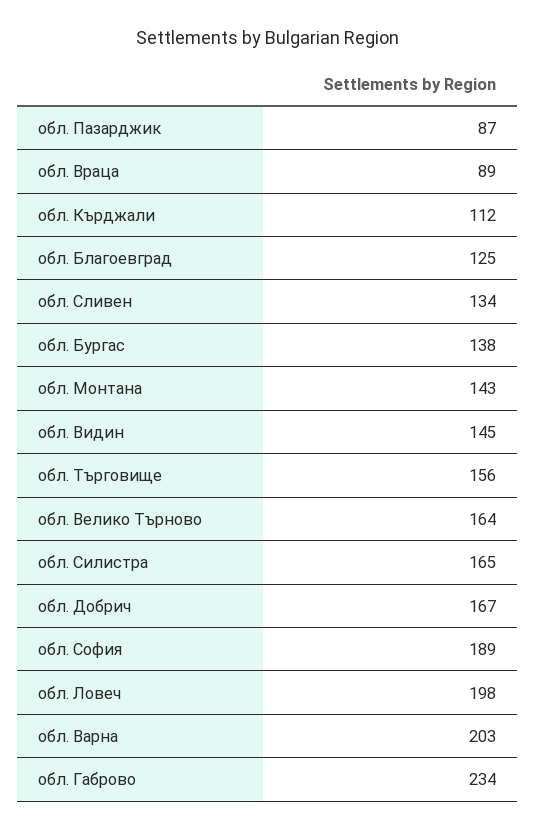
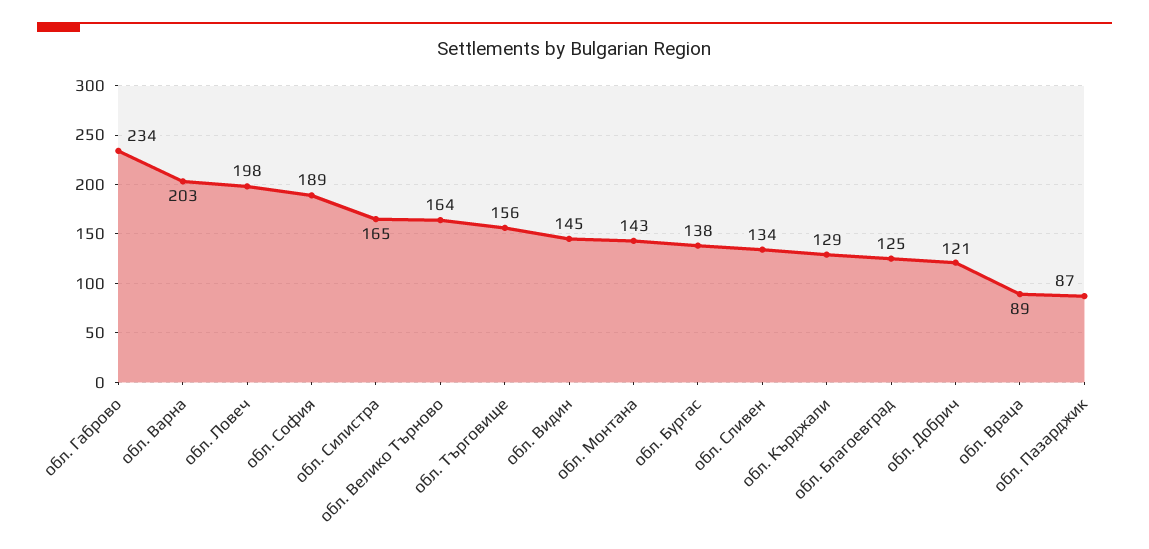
  {
    "обл. Пазарджик": 87,
    "обл. Враца": 89,
-   "обл. Кърджали": 112,
+   "обл. Кърджали": 129,
    "обл. Благоевград": 125,
    "обл. Сливен": 134,
    "обл. Бургас": 138,
    "обл. Монтана": 143,
    "обл. Видин": 145,
    "обл. Търговище": 156,
    "обл. Велико Търново": 164,
    "обл. Силистра": 165,
-   "обл. Добрич": 167,
+   "обл. Добрич": 121,
    "обл. София": 189,
    "обл. Ловеч": 198,
    "обл. Варна": 203,
    "обл. Габрово": 234
  }

